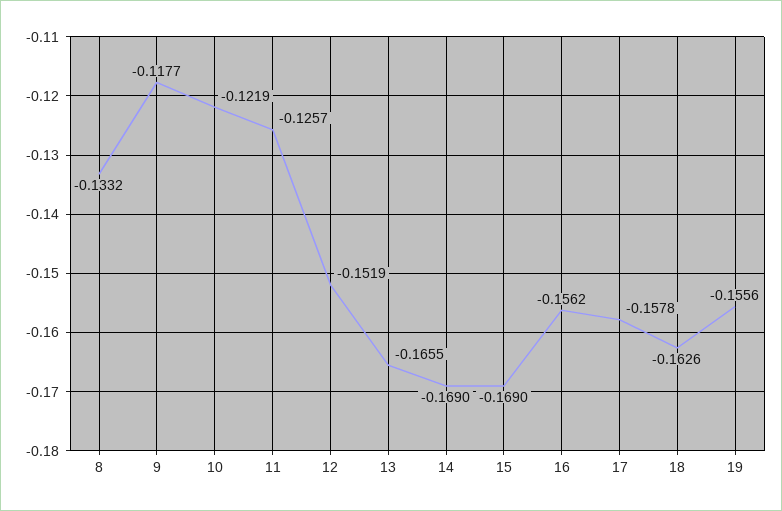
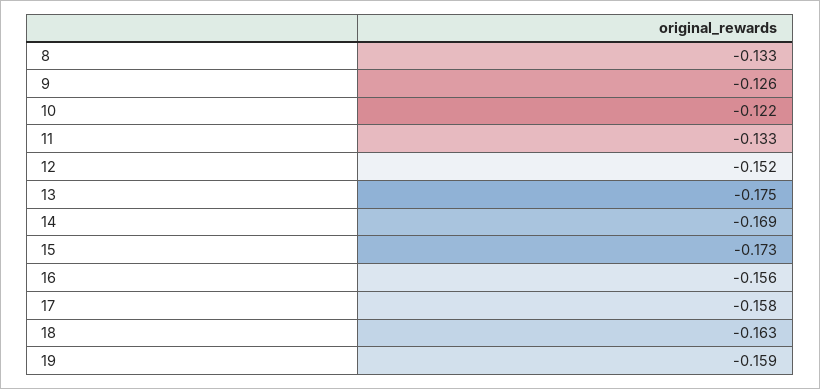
  {
    "8": -0.1332,
-   "9": -0.1177,
+   "9": -0.126,
    "10": -0.1219,
-   "11": -0.1257,
+   "11": -0.133,
    "12": -0.1519,
-   "13": -0.1655,
+   "13": -0.175,
    "14": -0.169,
-   "15": -0.169,
+   "15": -0.173,
    "16": -0.1562,
    "17": -0.1578,
    "18": -0.1626,
-   "19": -0.1556
+   "19": -0.159
  }

